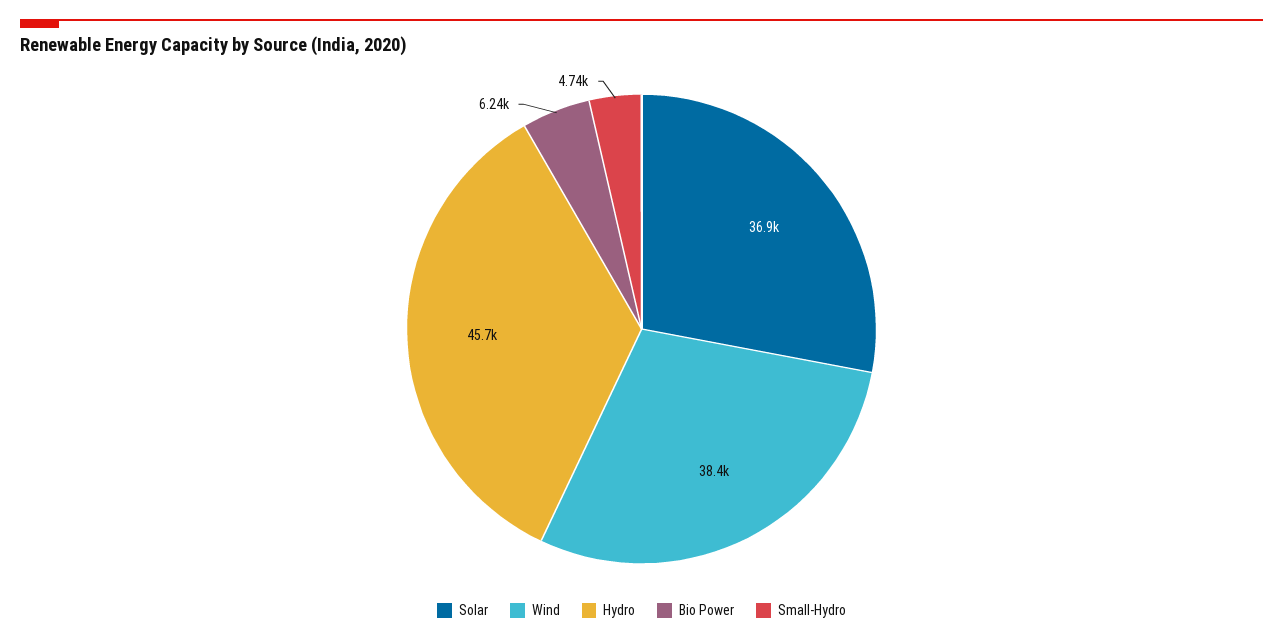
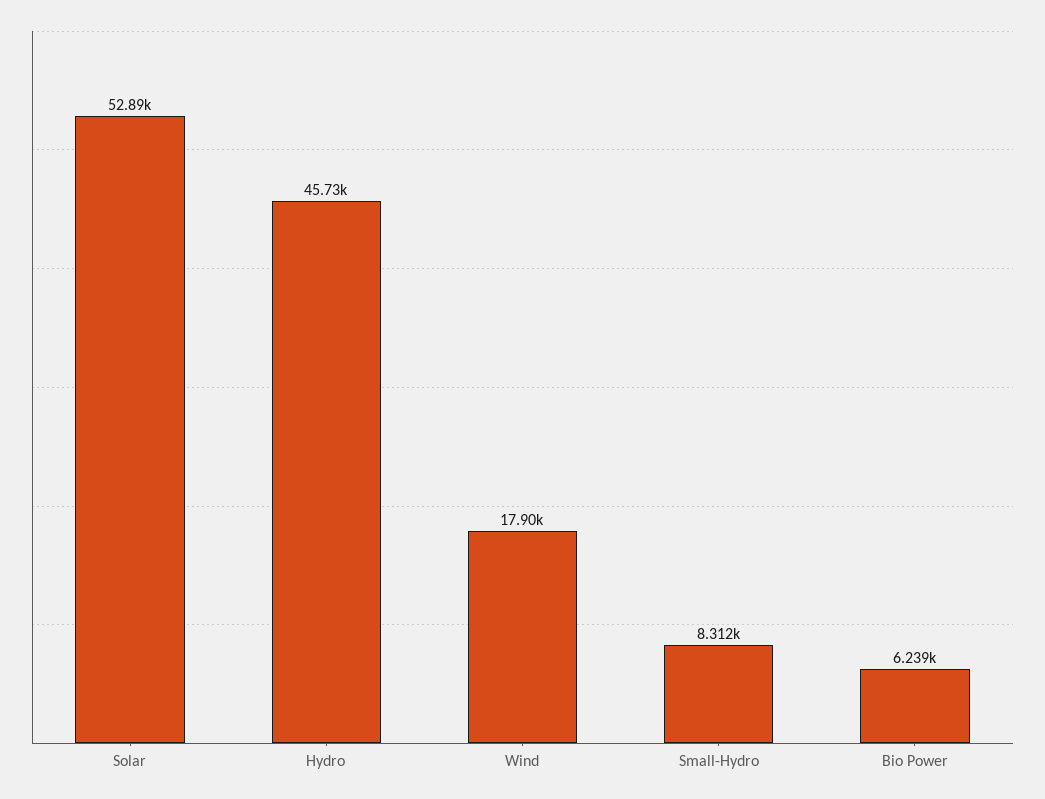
  {
-   "Solar": 36900,
+   "Solar": 52890,
-   "Wind": 38400,
+   "Wind": 17900,
    "Hydro": 45730,
    "Bio Power": 6239,
-   "Small-Hydro": 4740
+   "Small-Hydro": 8312
  }

